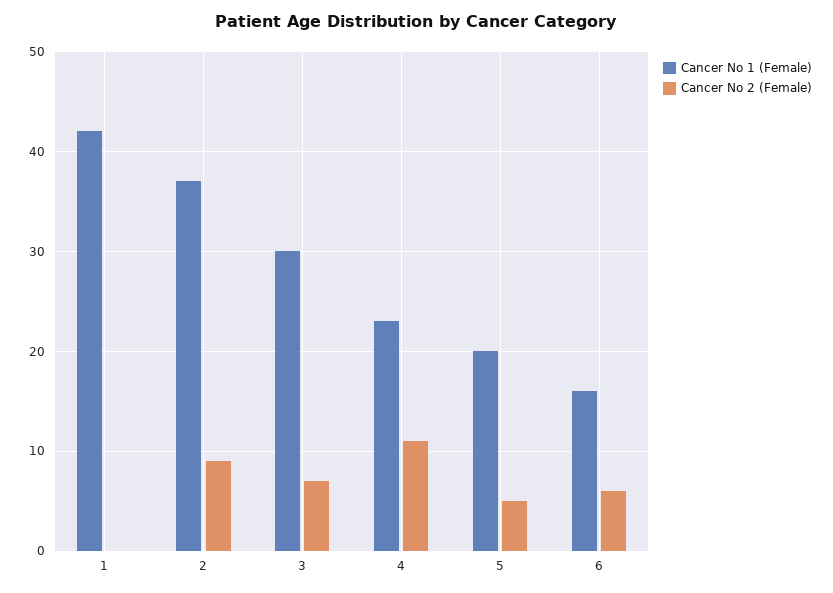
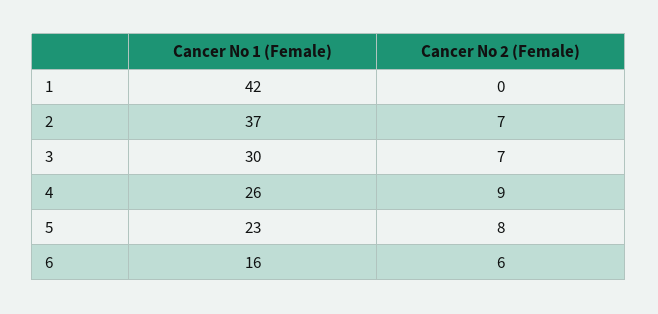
  {
    "Cancer No 1 (Female)": {
      "1": 42,
      "2": 37,
      "3": 30,
-     "4": 23,
+     "4": 26,
-     "5": 20,
+     "5": 23,
      "6": 16
    },
    "Cancer No 2 (Female)": {
      "1": 0,
-     "2": 9,
+     "2": 7,
      "3": 7,
-     "4": 11,
+     "4": 9,
-     "5": 5,
+     "5": 8,
      "6": 6
    }
  }

